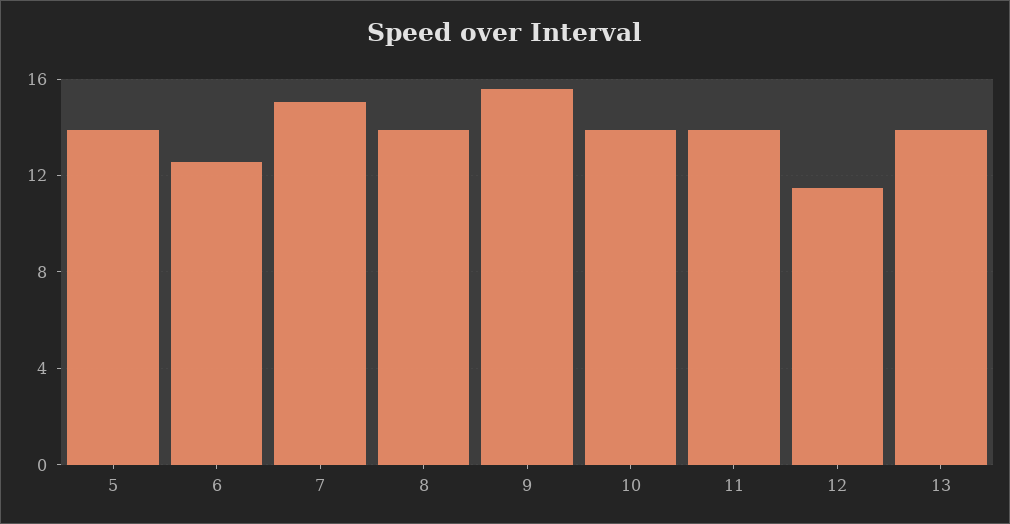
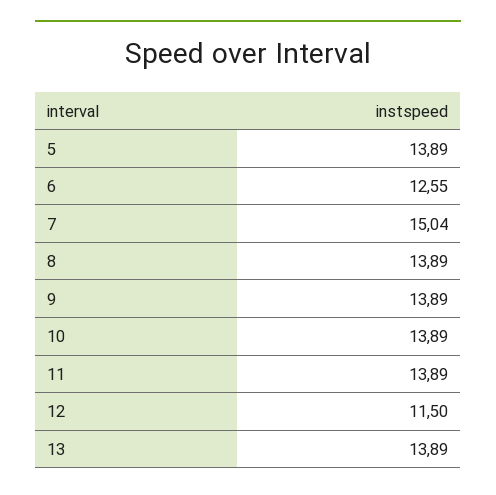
  {
    "5": 13.89,
    "6": 12.55,
    "7": 15.04,
    "8": 13.89,
-   "9": 15.5,
+   "9": 13.89,
    "10": 13.89,
    "11": 13.89,
    "12": 11.5,
    "13": 13.89
  }

